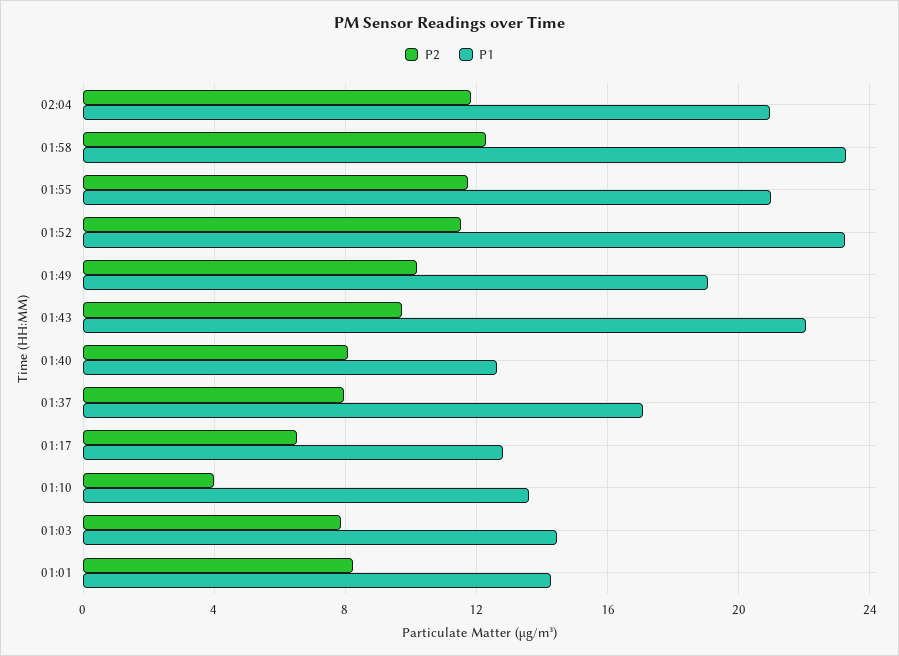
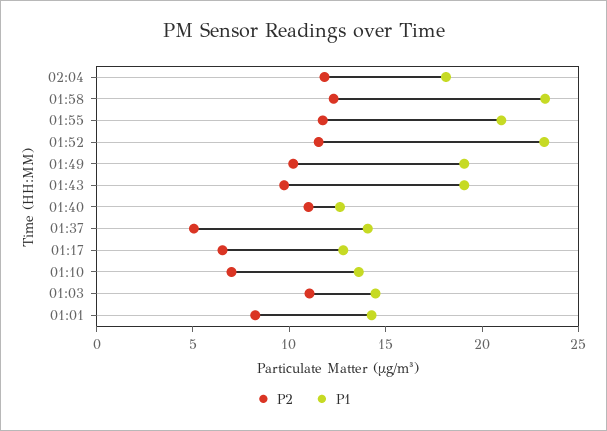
  {
    "P2": {
      "02:04": 12,
      "01:58": 12.5,
      "01:55": 11.5,
      "01:52": 11.5,
      "01:49": 10,
      "01:43": 9.5,
-     "01:40": 8,
+     "01:40": 11,
-     "01:37": 8,
+     "01:37": 5,
      "01:17": 6.5,
-     "01:10": 4,
+     "01:10": 7,
-     "01:03": 8,
+     "01:03": 11,
      "01:01": 8
    },
    "P1": {
-     "02:04": 21,
+     "02:04": 18,
      "01:58": 23.5,
      "01:55": 21,
      "01:52": 23,
      "01:49": 19,
-     "01:43": 22,
+     "01:43": 19,
      "01:40": 12.5,
-     "01:37": 17,
+     "01:37": 14,
      "01:17": 13,
      "01:10": 13.5,
      "01:03": 14.5,
      "01:01": 14.5
    }
  }

